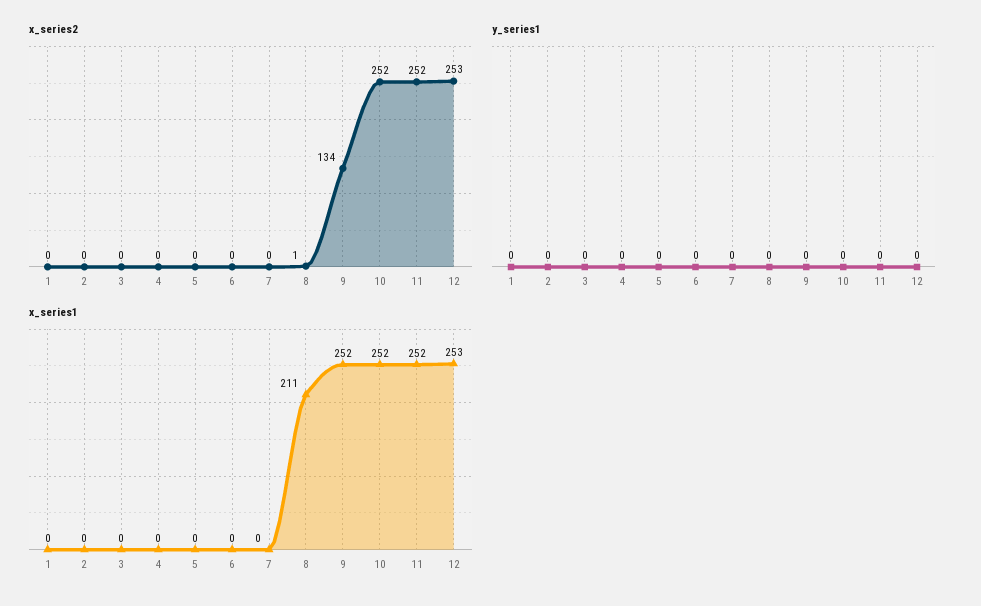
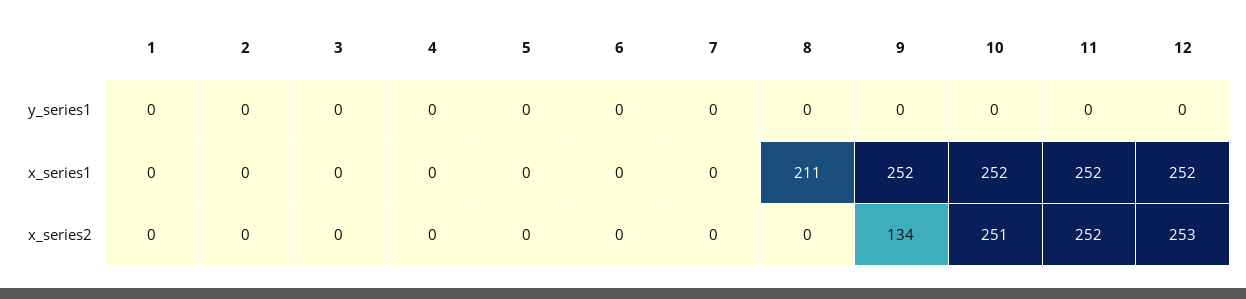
  {
    "x_series2": {
      "1": 0,
      "2": 0,
      "3": 0,
      "4": 0,
      "5": 0,
      "6": 0,
      "7": 0,
-     "8": 1,
+     "8": 0,
      "9": 134,
-     "10": 252,
+     "10": 251,
      "11": 252,
      "12": 253
    },
    "y_series1": {
      "1": 0,
      "2": 0,
      "3": 0,
      "4": 0,
      "5": 0,
      "6": 0,
      "7": 0,
      "8": 0,
      "9": 0,
      "10": 0,
      "11": 0,
      "12": 0
    },
    "x_series1": {
      "1": 0,
      "2": 0,
      "3": 0,
      "4": 0,
      "5": 0,
      "6": 0,
      "7": 0,
      "8": 211,
      "9": 252,
      "10": 252,
      "11": 252,
-     "12": 253
+     "12": 252
    }
  }

